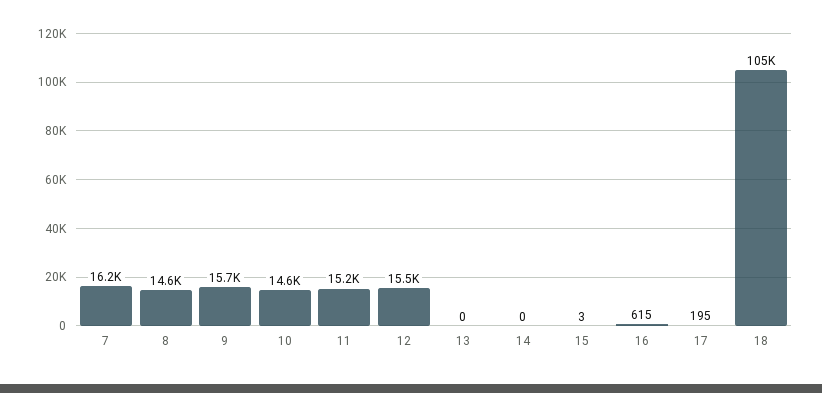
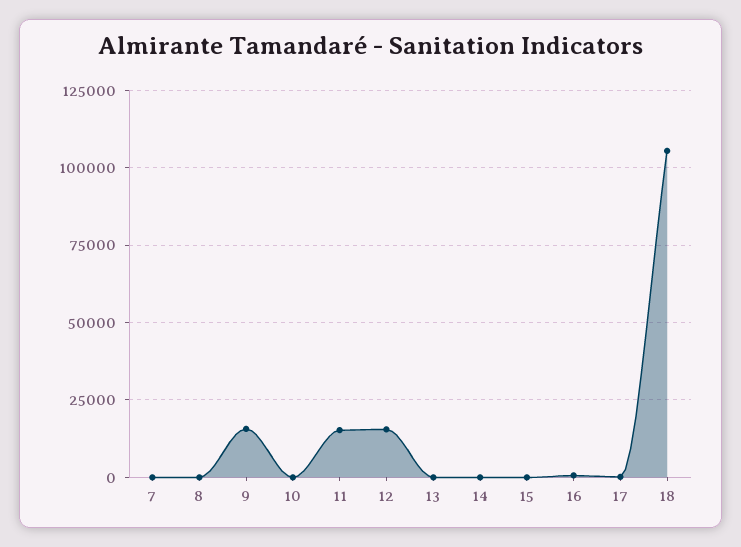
  {
-   "7": 16200,
+   "7": 0,
-   "8": 14600,
+   "8": 0,
    "9": 15700,
-   "10": 14600,
+   "10": 0,
    "11": 15200,
    "12": 15500,
    "13": 0,
    "14": 0,
    "15": 3,
    "16": 615,
    "17": 195,
    "18": 105000
  }

